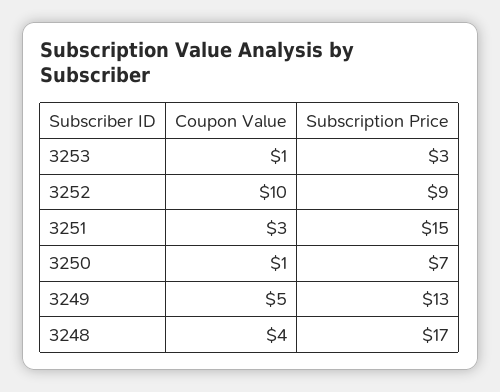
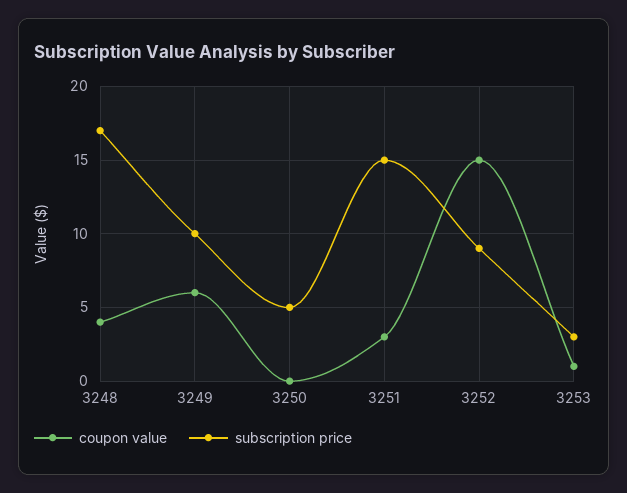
  {
    "Coupon Value": {
      "3253": 1,
-     "3252": 10,
+     "3252": 15,
      "3251": 3,
-     "3250": 1,
+     "3250": 0,
-     "3249": 5,
+     "3249": 6,
      "3248": 4
    },
    "Subscription Price": {
      "3253": 3,
      "3252": 9,
      "3251": 15,
-     "3250": 7,
+     "3250": 5,
-     "3249": 13,
+     "3249": 10,
      "3248": 17
    }
  }

